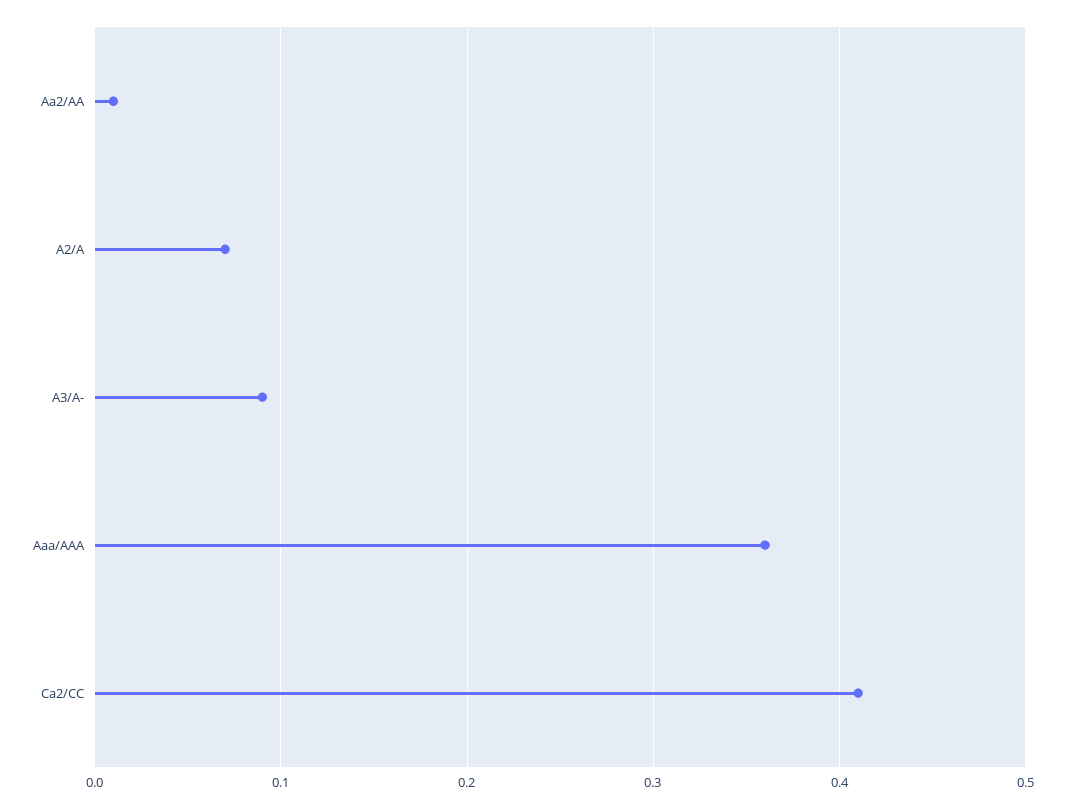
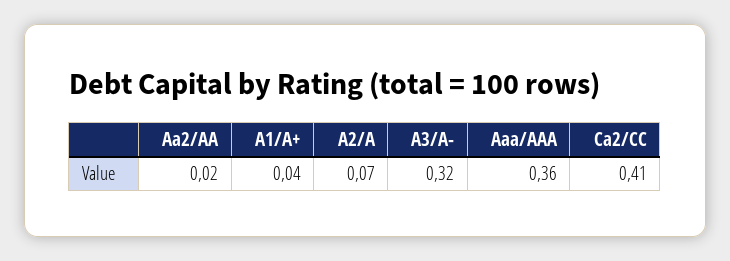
  {
-   "Aa2/AA": 0.01,
+   "Aa2/AA": 0.02,
    "A2/A": 0.07,
-   "A3/A-": 0.09,
+   "A3/A-": 0.32,
    "Aaa/AAA": 0.36,
-   "Ca2/CC": 0.41
+   "Ca2/CC": 0.41,
+   "A1/A+": 0.04
  }

